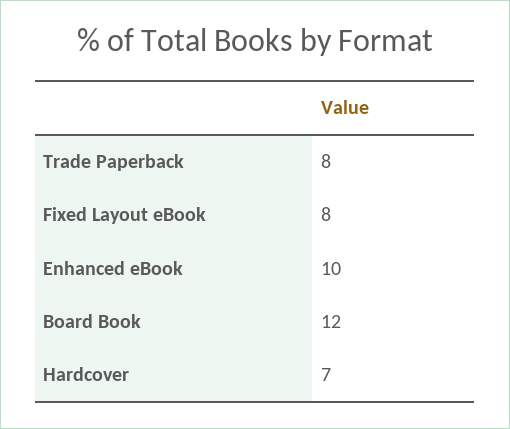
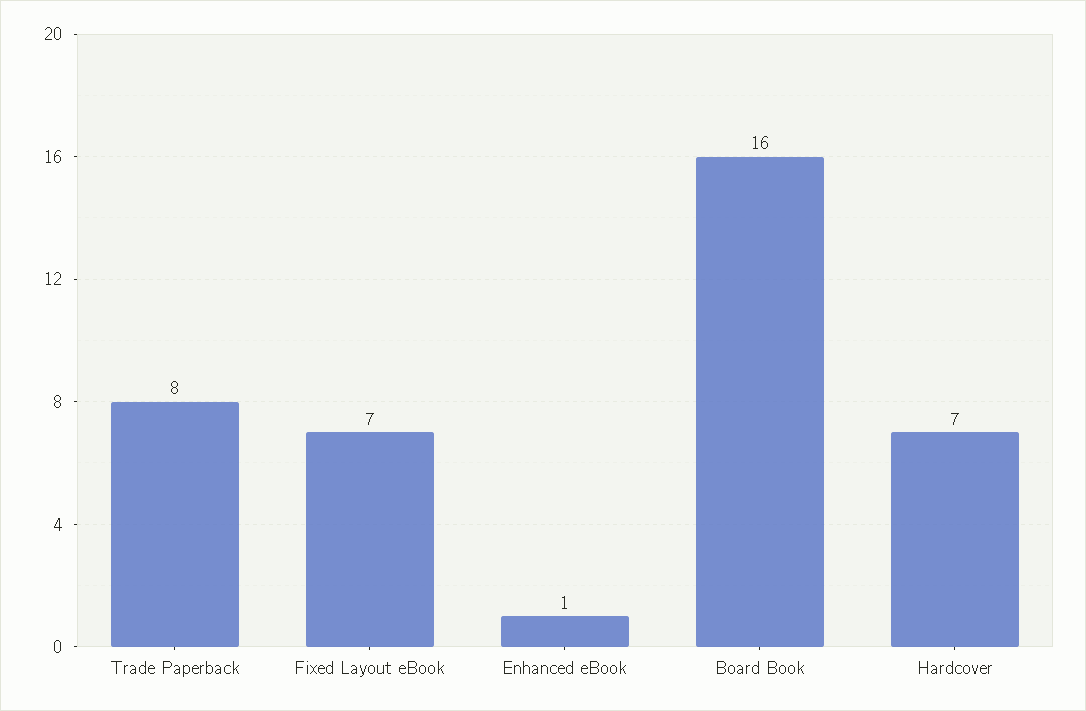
  {
    "Trade Paperback": 8,
-   "Fixed Layout eBook": 8,
+   "Fixed Layout eBook": 7,
-   "Enhanced eBook": 10,
+   "Enhanced eBook": 1,
-   "Board Book": 12,
+   "Board Book": 16,
    "Hardcover": 7
  }

